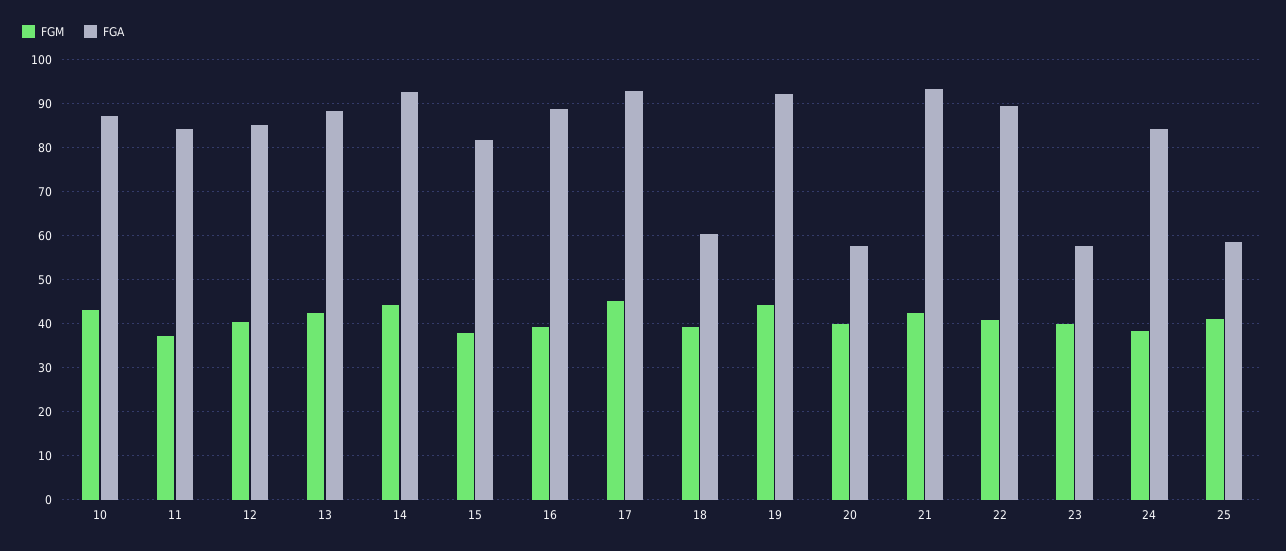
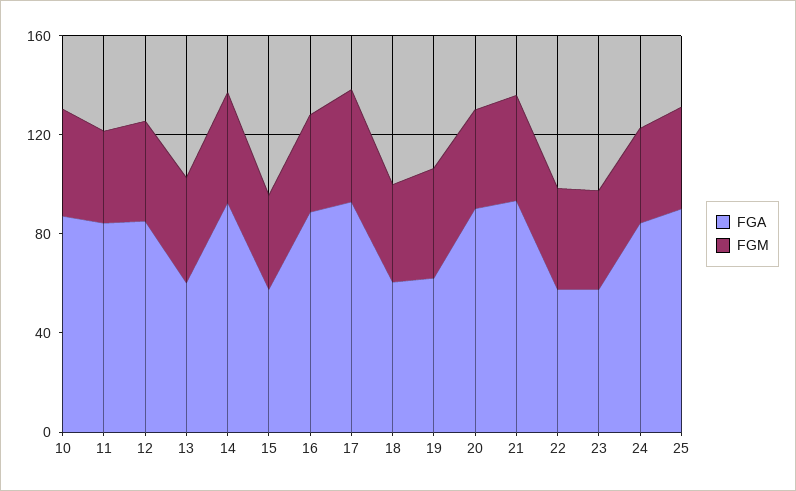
  {
    "FGM": {
      "10": 44,
      "11": 38,
      "12": 40,
      "13": 42,
      "14": 44,
      "15": 38,
      "16": 40,
      "17": 46,
      "18": 40,
      "19": 44,
      "20": 40,
      "21": 42,
      "22": 40,
      "23": 40,
      "24": 38,
      "25": 42
    },
    "FGA": {
      "10": 88,
      "11": 84,
      "12": 86,
-     "13": 88,
+     "13": 60,
      "14": 92,
-     "15": 82,
+     "15": 60,
      "16": 88,
      "17": 92,
      "18": 60,
-     "19": 92,
+     "19": 60,
-     "20": 58,
+     "20": 90,
      "21": 94,
-     "22": 90,
+     "22": 60,
      "23": 58,
      "24": 84,
-     "25": 58
+     "25": 90
    }
  }

